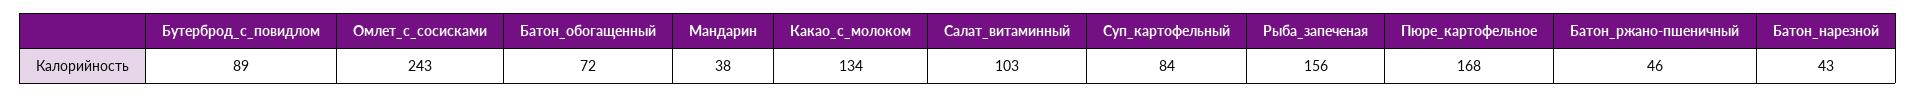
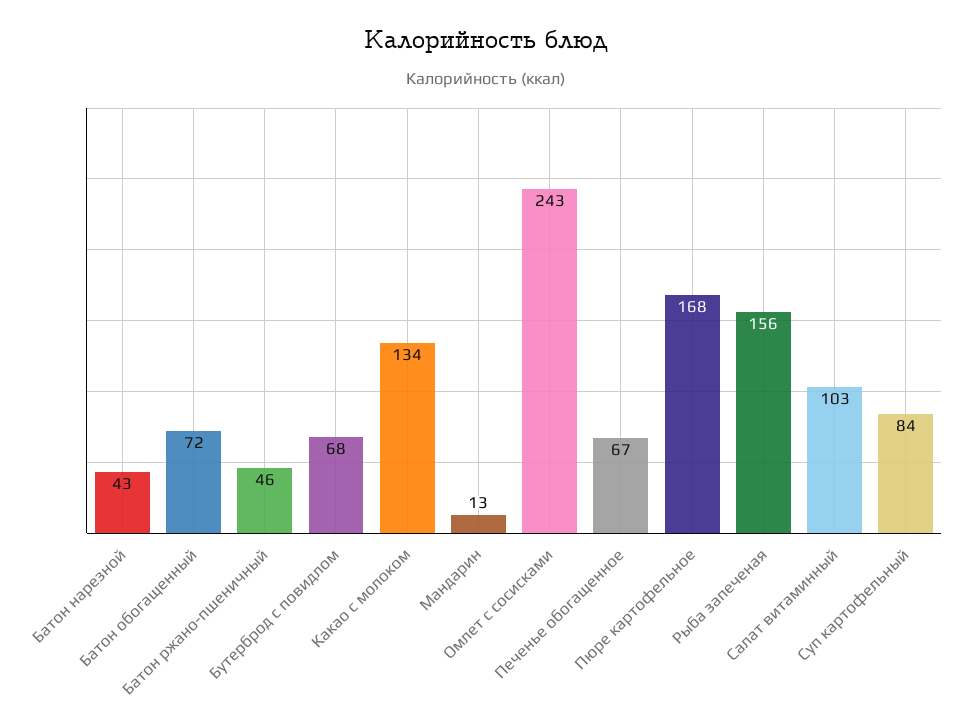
  {
-   "Бутерброд_с_повидлом": 89,
+   "Бутерброд_с_повидлом": 68,
    "Омлет_с_сосисками": 243,
    "Батон_обогащенный": 72,
-   "Мандарин": 38,
+   "Мандарин": 13,
    "Какао_с_молоком": 134,
    "Салат_витаминный": 103,
    "Суп_картофельный": 84,
    "Рыба_запеченая": 156,
    "Пюре_картофельное": 168,
    "Батон_ржано-пшеничный": 46,
-   "Батон_нарезной": 43
+   "Батон_нарезной": 43,
+   "Печенье обогащенное": 67
  }

